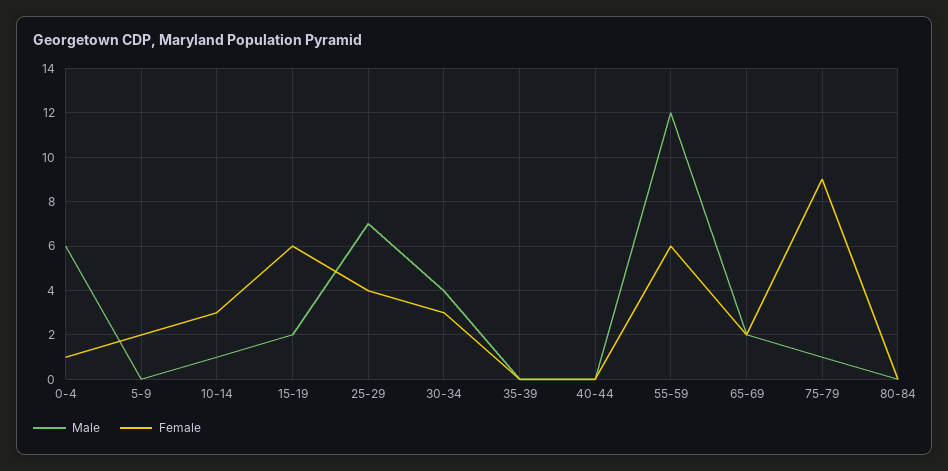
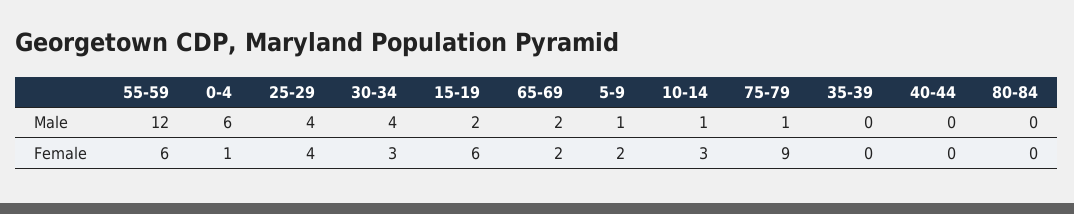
  {
    "Male": {
      "0-4": 6,
-     "5-9": 0,
+     "5-9": 1,
      "10-14": 1,
      "15-19": 2,
-     "25-29": 7,
+     "25-29": 4,
      "30-34": 4,
      "35-39": 0,
      "40-44": 0,
      "55-59": 12,
      "65-69": 2,
      "75-79": 1,
      "80-84": 0
    },
    "Female": {
      "0-4": 1,
      "5-9": 2,
      "10-14": 3,
      "15-19": 6,
      "25-29": 4,
      "30-34": 3,
      "35-39": 0,
      "40-44": 0,
      "55-59": 6,
      "65-69": 2,
      "75-79": 9,
      "80-84": 0
    }
  }

